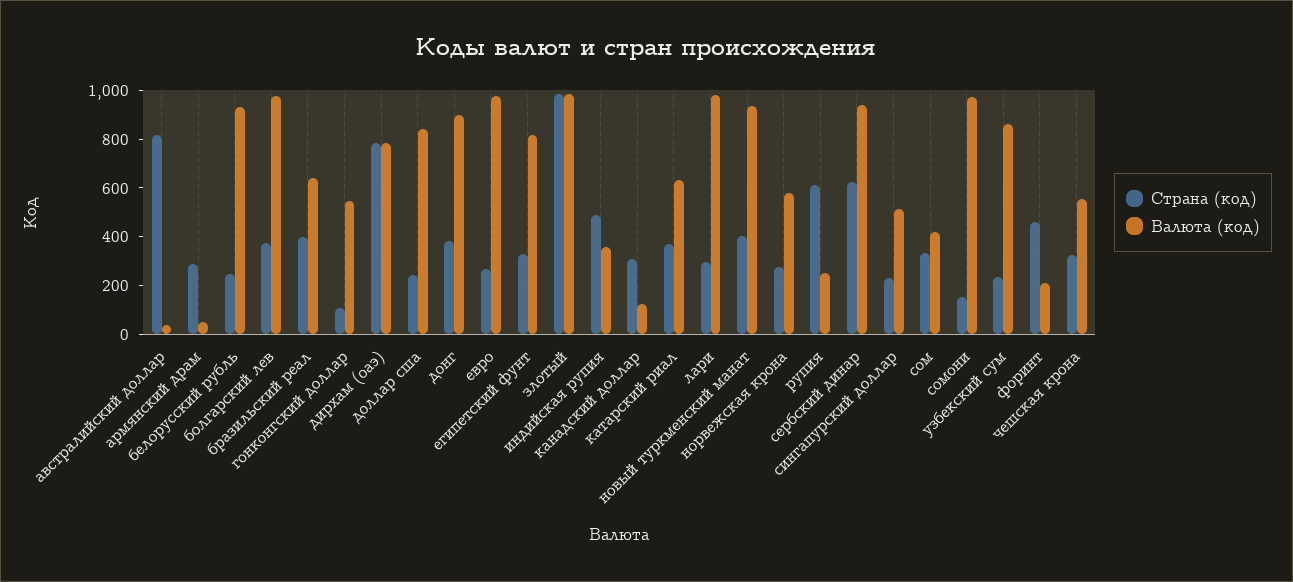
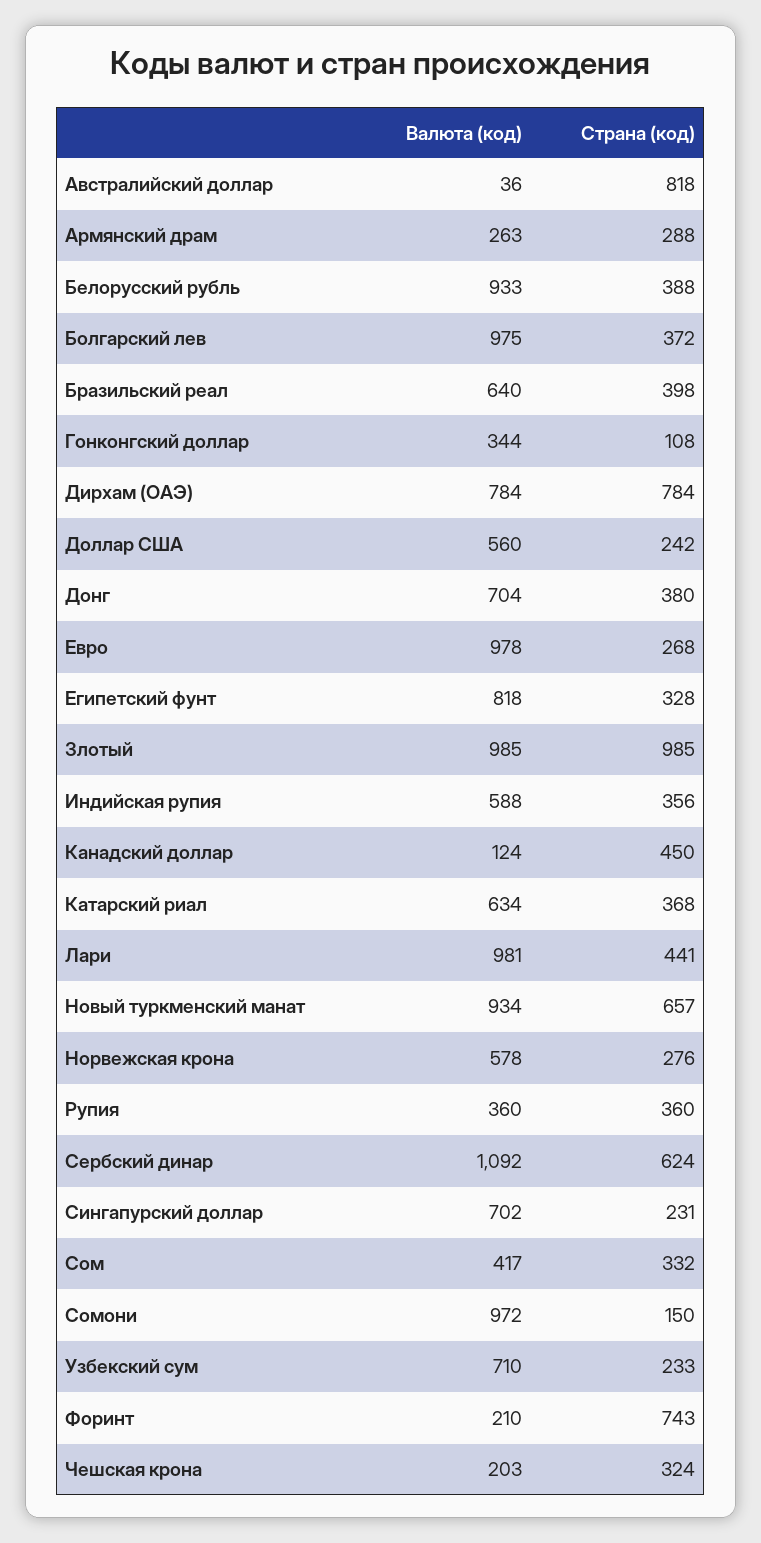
  {
    "Страна (код)": {
      "австралийский доллар": 818,
      "армянский драм": 288,
-     "белорусский рубль": 250,
+     "белорусский рубль": 388,
      "болгарский лев": 372,
      "бразильский реал": 398,
      "гонконгский доллар": 108,
      "дирхам (оаэ)": 784,
      "доллар сша": 242,
      "донг": 380,
      "евро": 268,
      "египетский фунт": 328,
      "злотый": 985,
-     "индийская рупия": 500,
+     "индийская рупия": 356,
-     "канадский доллар": 300,
+     "канадский доллар": 450,
      "катарский риал": 368,
-     "лари": 300,
+     "лари": 441,
-     "новый туркменский манат": 400,
+     "новый туркменский манат": 657,
      "норвежская крона": 276,
-     "рупия": 600,
+     "рупия": 360,
      "сербский динар": 624,
      "сингапурский доллар": 231,
      "сом": 332,
      "сомони": 150,
      "узбекский сум": 233,
-     "форинт": 450,
+     "форинт": 743,
      "чешская крона": 324
    },
    "Валюта (код)": {
      "австралийский доллар": 36,
-     "армянский драм": 50,
+     "армянский драм": 263,
      "белорусский рубль": 933,
      "болгарский лев": 975,
      "бразильский реал": 640,
-     "гонконгский доллар": 550,
+     "гонконгский доллар": 344,
      "дирхам (оаэ)": 784,
-     "доллар сша": 850,
+     "доллар сша": 560,
-     "донг": 900,
+     "донг": 704,
      "евро": 978,
      "египетский фунт": 818,
      "злотый": 985,
-     "индийская рупия": 350,
+     "индийская рупия": 588,
      "канадский доллар": 124,
      "катарский риал": 634,
      "лари": 981,
      "новый туркменский манат": 934,
      "норвежская крона": 578,
-     "рупия": 250,
+     "рупия": 360,
-     "сербский динар": 950,
+     "сербский динар": 1092,
-     "сингапурский доллар": 500,
+     "сингапурский доллар": 702,
      "сом": 417,
      "сомони": 972,
-     "узбекский сум": 850,
+     "узбекский сум": 710,
      "форинт": 210,
-     "чешская крона": 550
+     "чешская крона": 203
    }
  }

